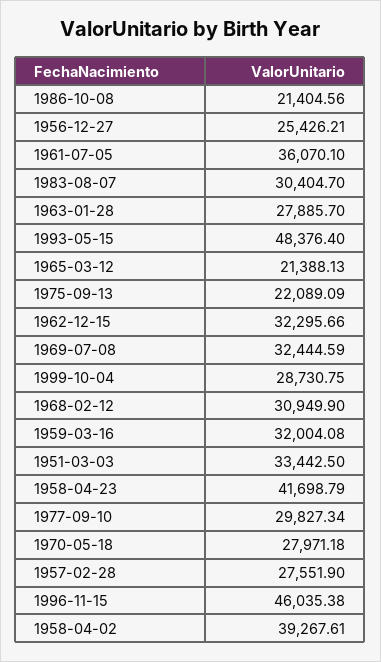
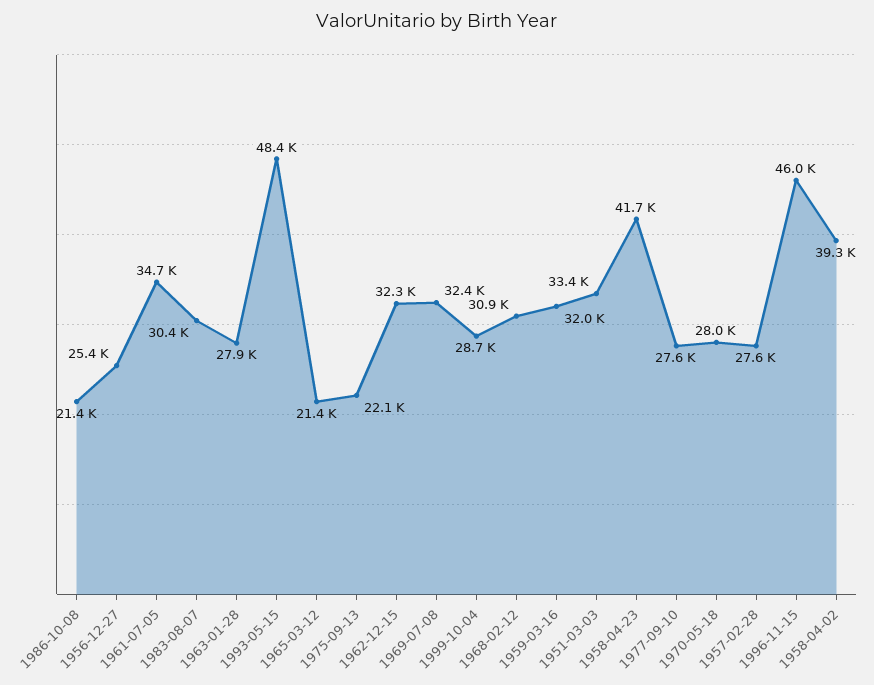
  {
    "1986-10-08": 21404.56,
    "1956-12-27": 25426.21,
-   "1961-07-05": 36070.1,
+   "1961-07-05": 34700,
    "1983-08-07": 30404.7,
    "1963-01-28": 27885.7,
    "1993-05-15": 48376.4,
    "1965-03-12": 21388.13,
    "1975-09-13": 22089.09,
    "1962-12-15": 32295.66,
    "1969-07-08": 32444.59,
    "1999-10-04": 28730.75,
    "1968-02-12": 30949.9,
    "1959-03-16": 32004.08,
    "1951-03-03": 33442.5,
    "1958-04-23": 41698.79,
-   "1977-09-10": 29827.34,
+   "1977-09-10": 27600,
    "1970-05-18": 27971.18,
    "1957-02-28": 27551.9,
    "1996-11-15": 46035.38,
    "1958-04-02": 39267.61
  }

